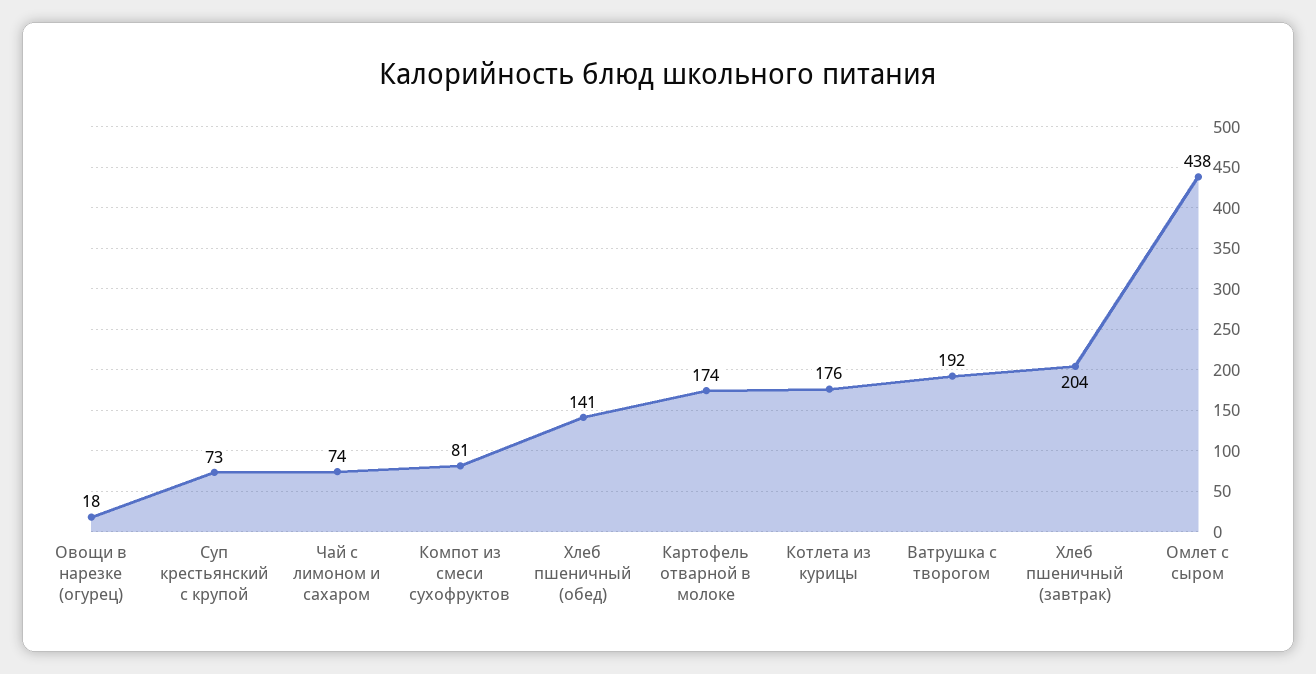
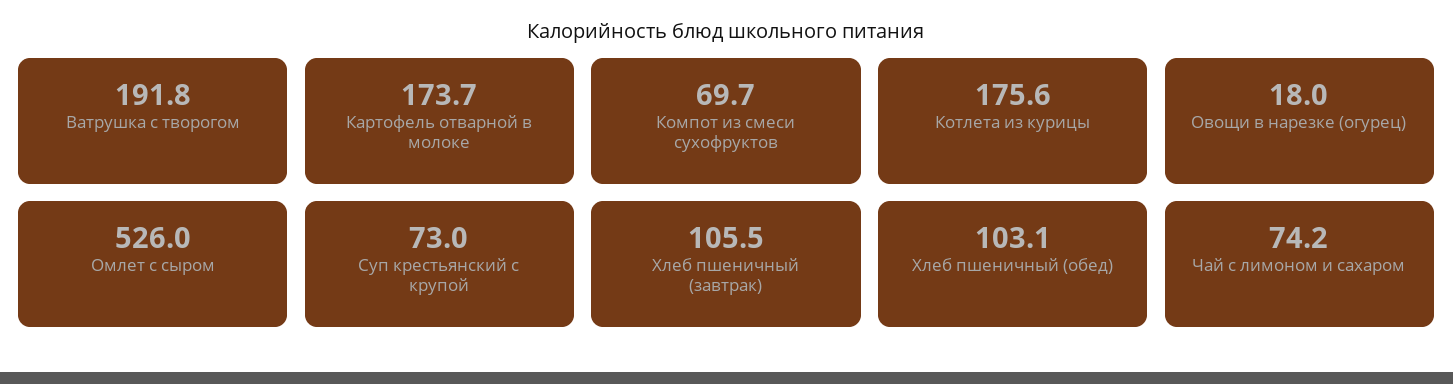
  {
    "Овощи в нарезке (огурец)": 18,
    "Суп крестьянский с крупой": 73,
    "Чай с лимоном и сахаром": 74.2,
-   "Компот из смеси сухофруктов": 81,
+   "Компот из смеси сухофруктов": 69.7,
-   "Хлеб пшеничный (обед)": 141,
+   "Хлеб пшеничный (обед)": 103.1,
    "Картофель отварной в молоке": 173.7,
    "Котлета из курицы": 175.6,
    "Ватрушка с творогом": 191.8,
-   "Хлеб пшеничный (завтрак)": 204,
+   "Хлеб пшеничный (завтрак)": 105.5,
-   "Омлет с сыром": 438
+   "Омлет с сыром": 526
  }

